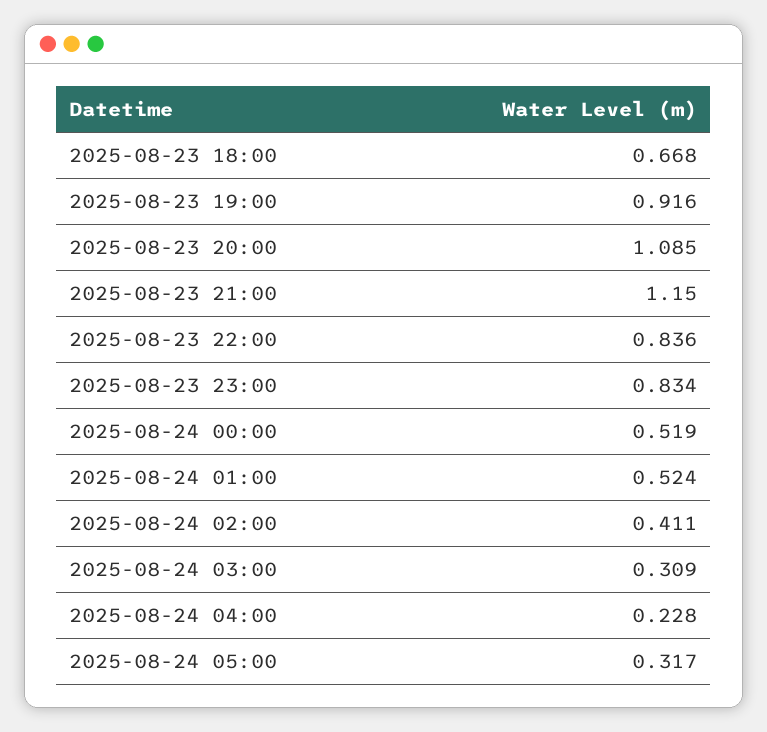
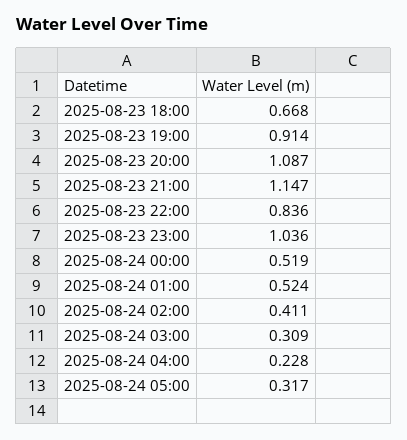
  {
    "2025-08-23 18:00": 0.668,
-   "2025-08-23 19:00": 0.916,
+   "2025-08-23 19:00": 0.914,
-   "2025-08-23 20:00": 1.085,
+   "2025-08-23 20:00": 1.087,
-   "2025-08-23 21:00": 1.15,
+   "2025-08-23 21:00": 1.147,
    "2025-08-23 22:00": 0.836,
-   "2025-08-23 23:00": 0.834,
+   "2025-08-23 23:00": 1.036,
    "2025-08-24 00:00": 0.519,
    "2025-08-24 01:00": 0.524,
    "2025-08-24 02:00": 0.411,
    "2025-08-24 03:00": 0.309,
    "2025-08-24 04:00": 0.228,
    "2025-08-24 05:00": 0.317
  }

